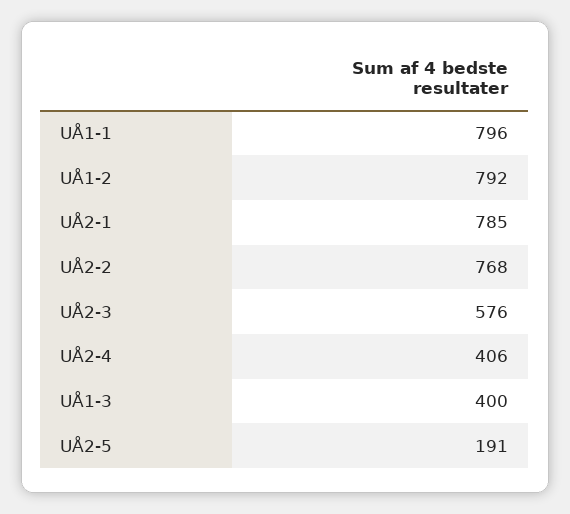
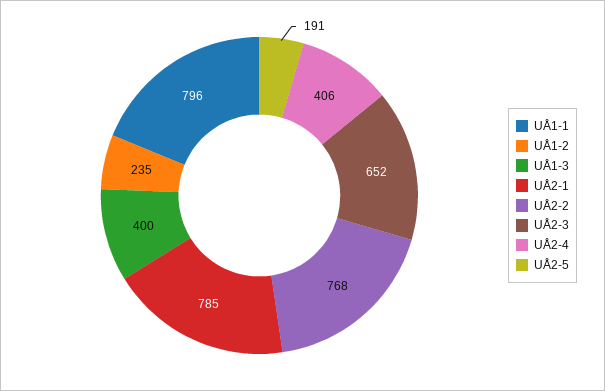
  {
    "UÅ1-1": 796,
-   "UÅ1-2": 792,
+   "UÅ1-2": 235,
    "UÅ2-1": 785,
    "UÅ2-2": 768,
-   "UÅ2-3": 576,
+   "UÅ2-3": 652,
    "UÅ2-4": 406,
    "UÅ1-3": 400,
    "UÅ2-5": 191
  }

